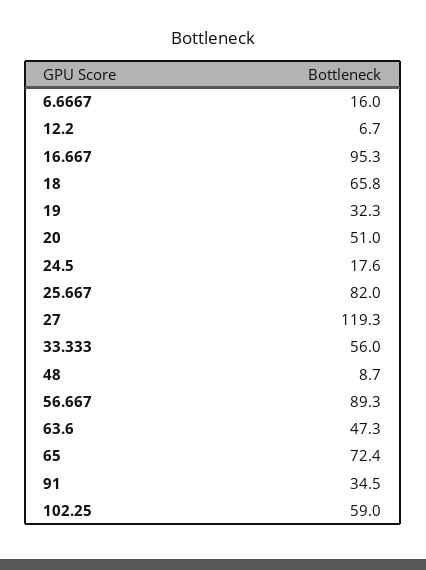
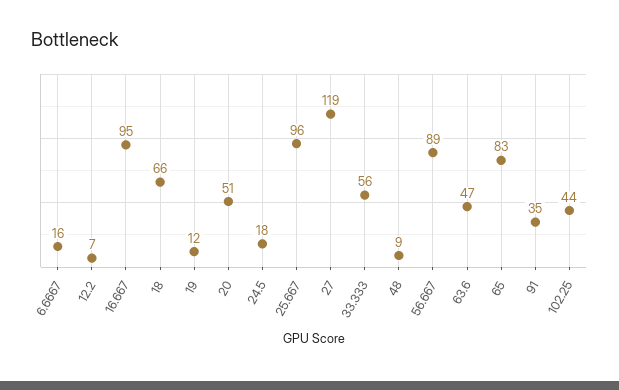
  {
    "6.6667": 16,
    "12.2": 6.7,
    "16.667": 95.3,
    "18": 65.8,
-   "19": 32.3,
+   "19": 12,
    "20": 51,
    "24.5": 17.6,
-   "25.667": 82,
+   "25.667": 96,
    "27": 119.3,
    "33.333": 56,
    "48": 8.7,
    "56.667": 89.3,
    "63.6": 47.3,
-   "65": 72.4,
+   "65": 83,
    "91": 34.5,
-   "102.25": 59
+   "102.25": 44
  }

